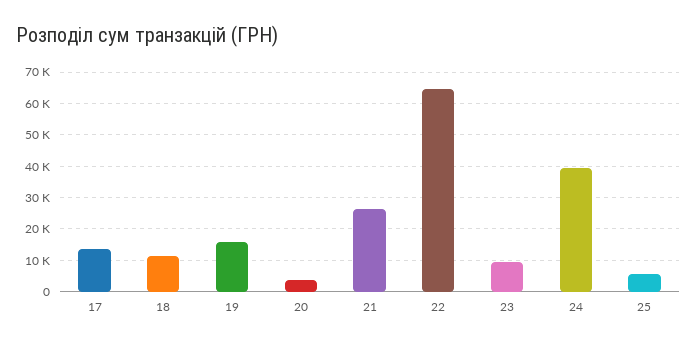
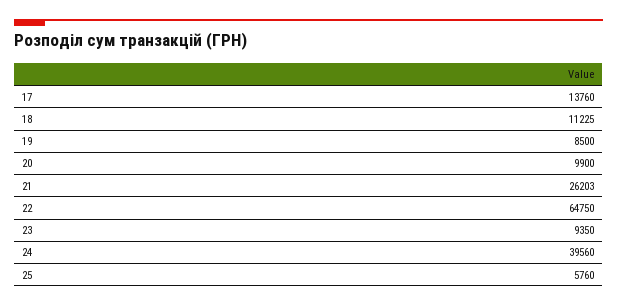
  {
    "17": 13760,
    "18": 11225,
-   "19": 16000,
+   "19": 8500,
-   "20": 4000,
+   "20": 9900,
    "21": 26203,
    "22": 64750,
    "23": 9350,
    "24": 39560,
    "25": 5760
  }

